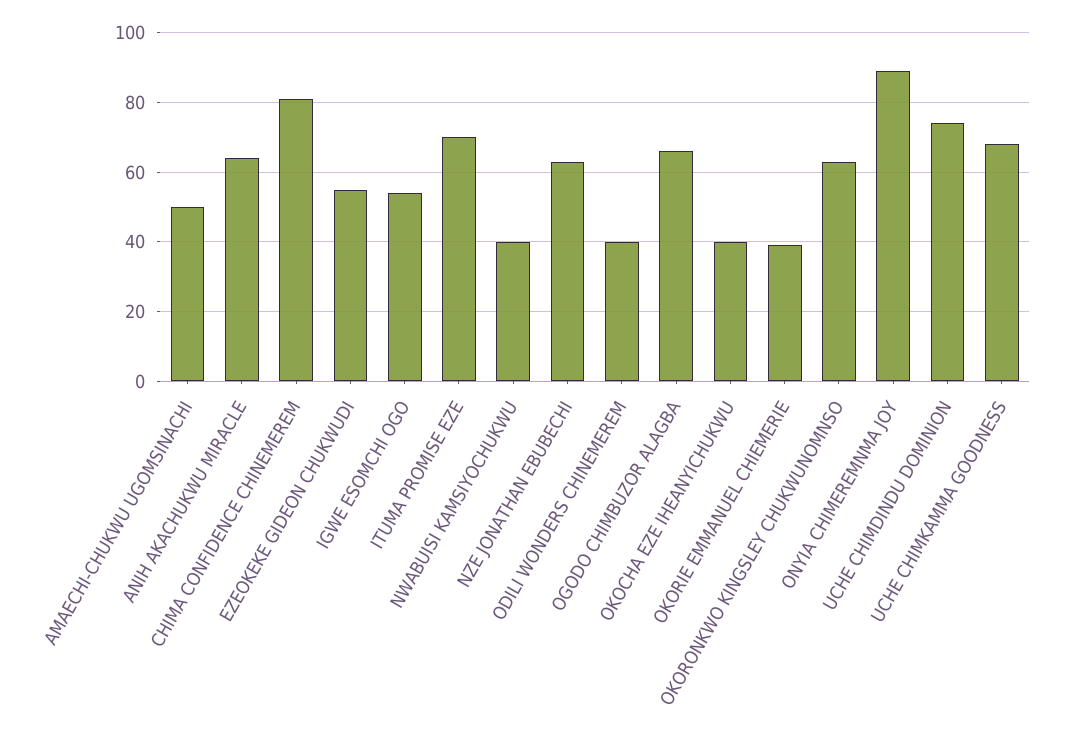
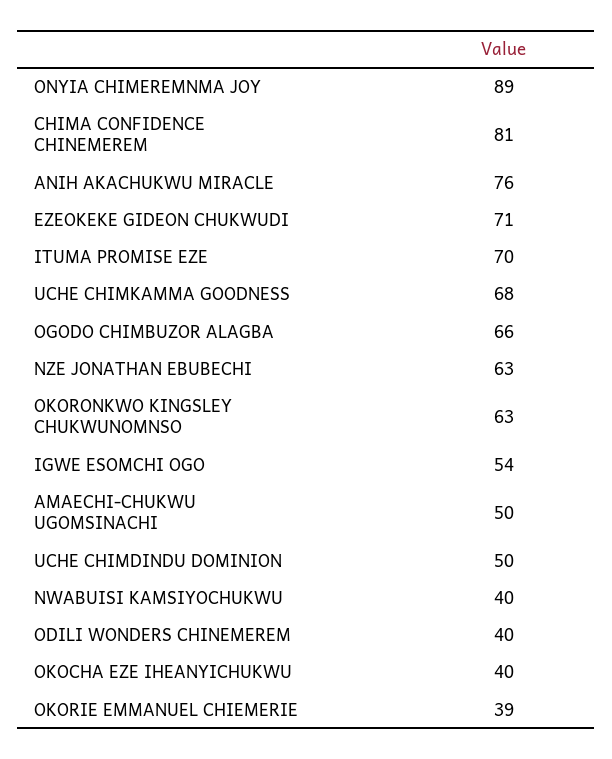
  {
    "AMAECHI-CHUKWU UGOMSINACHI": 50,
-   "ANIH AKACHUKWU MIRACLE": 65,
+   "ANIH AKACHUKWU MIRACLE": 76,
    "CHIMA CONFIDENCE CHINEMEREM": 81,
-   "EZEOKEKE GIDEON CHUKWUDI": 55,
+   "EZEOKEKE GIDEON CHUKWUDI": 71,
    "IGWE ESOMCHI OGO": 54,
    "ITUMA PROMISE EZE": 70,
    "NWABUISI KAMSIYOCHUKWU": 40,
    "NZE JONATHAN EBUBECHI": 63,
    "ODILI WONDERS CHINEMEREM": 40,
    "OGODO CHIMBUZOR ALAGBA": 66,
    "OKOCHA EZE IHEANYICHUKWU": 40,
    "OKORIE EMMANUEL CHIEMERIE": 39,
    "OKORONKWO KINGSLEY CHUKWUNOMNSO": 63,
    "ONYIA CHIMEREMNMA JOY": 89,
-   "UCHE CHIMDINDU DOMINION": 75,
+   "UCHE CHIMDINDU DOMINION": 50,
    "UCHE CHIMKAMMA GOODNESS": 68
  }

